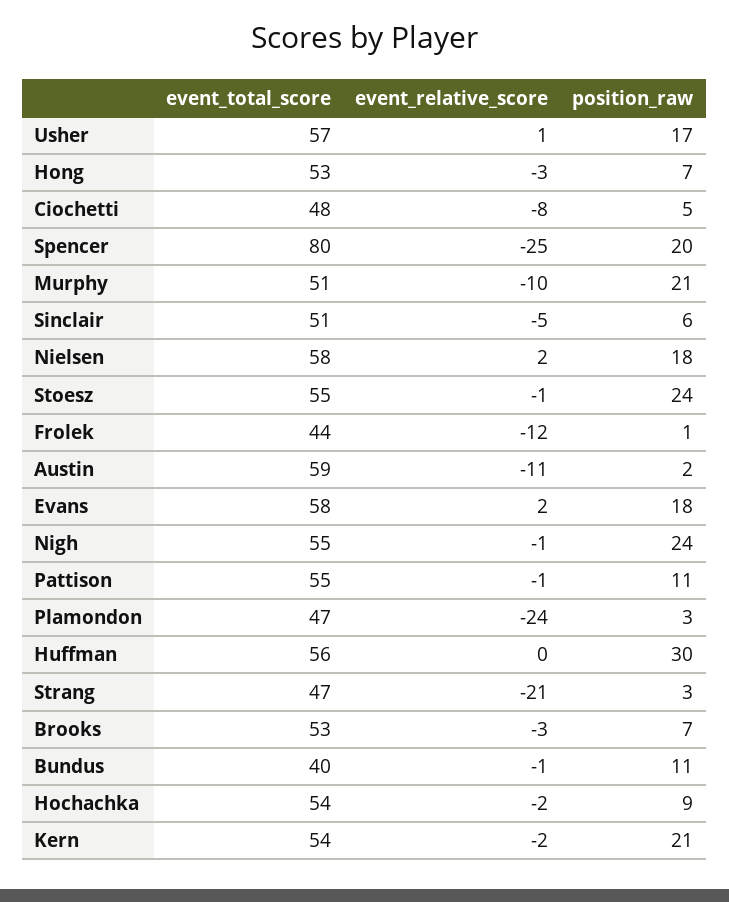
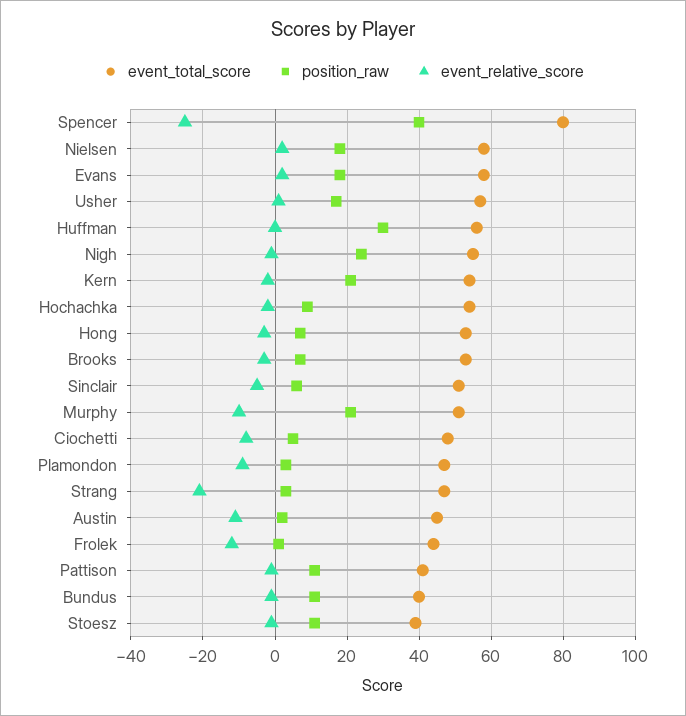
  {
    "event_total_score": {
      "Usher": 57,
      "Hong": 53,
      "Ciochetti": 48,
      "Spencer": 80,
      "Murphy": 51,
      "Sinclair": 51,
      "Nielsen": 58,
-     "Stoesz": 55,
+     "Stoesz": 40,
      "Frolek": 44,
-     "Austin": 59,
+     "Austin": 45,
      "Evans": 58,
      "Nigh": 55,
-     "Pattison": 55,
+     "Pattison": 40,
      "Plamondon": 47,
      "Huffman": 56,
      "Strang": 47,
      "Brooks": 53,
      "Bundus": 40,
      "Hochachka": 54,
      "Kern": 54
    },
    "event_relative_score": {
      "Usher": 1,
      "Hong": -3,
      "Ciochetti": -8,
      "Spencer": -25,
      "Murphy": -10,
      "Sinclair": -5,
      "Nielsen": 2,
      "Stoesz": -1,
      "Frolek": -12,
      "Austin": -11,
      "Evans": 2,
      "Nigh": -1,
      "Pattison": -1,
-     "Plamondon": -24,
+     "Plamondon": -10,
      "Huffman": 0,
      "Strang": -21,
      "Brooks": -3,
      "Bundus": -1,
      "Hochachka": -2,
      "Kern": -2
    },
    "position_raw": {
      "Usher": 17,
      "Hong": 7,
      "Ciochetti": 5,
-     "Spencer": 20,
+     "Spencer": 40,
      "Murphy": 21,
      "Sinclair": 6,
      "Nielsen": 18,
-     "Stoesz": 24,
+     "Stoesz": 10,
      "Frolek": 1,
      "Austin": 2,
      "Evans": 18,
      "Nigh": 24,
      "Pattison": 11,
      "Plamondon": 3,
      "Huffman": 30,
      "Strang": 3,
      "Brooks": 7,
      "Bundus": 11,
      "Hochachka": 9,
      "Kern": 21
    }
  }

